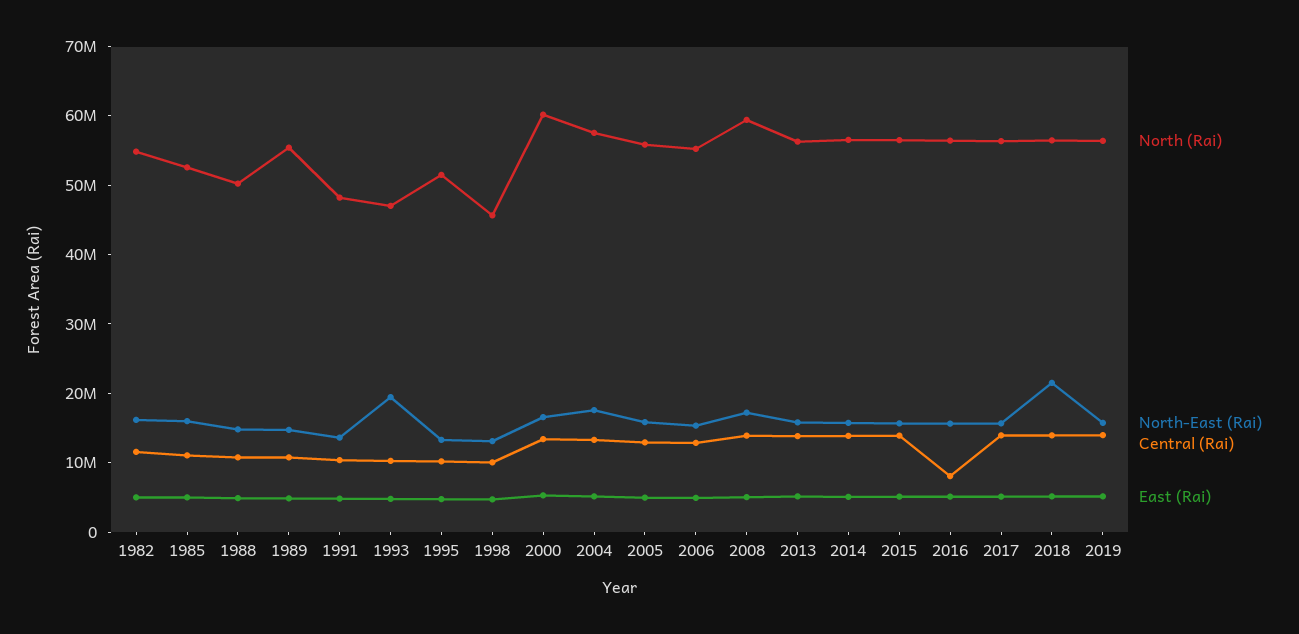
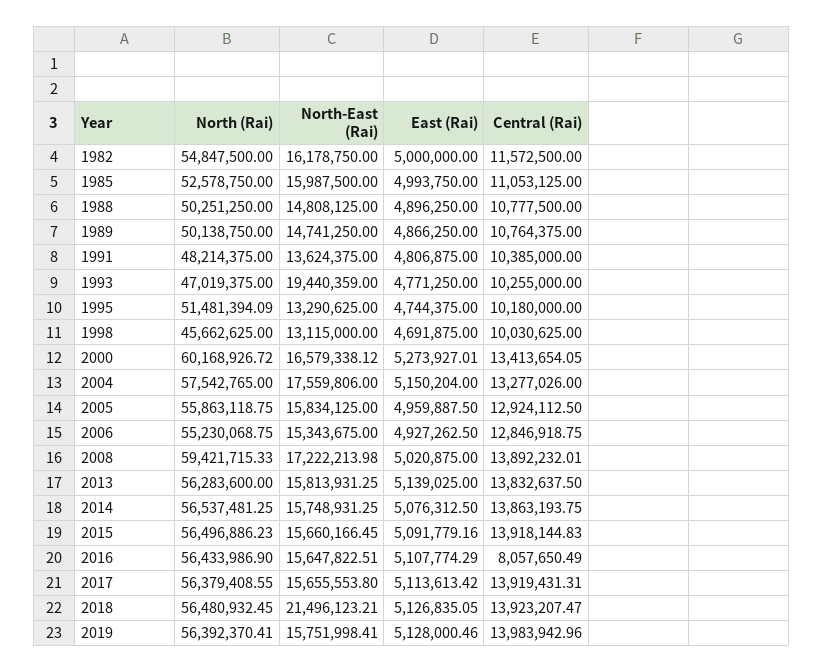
  {
    "North (Rai)": {
      "1982": 54847500,
      "1985": 52578750,
      "1988": 50251250,
-     "1989": 56000000,
+     "1989": 50138750,
      "1991": 48214375,
      "1993": 47019375,
      "1995": 51481394.09,
      "1998": 45662625,
      "2000": 60168926.72,
      "2004": 57542765,
      "2005": 55863118.75,
      "2006": 55230068.75,
      "2008": 59421715.33,
      "2013": 56283600,
      "2014": 56537481.25,
      "2015": 56496886.23,
      "2016": 56433986.9,
      "2017": 56379408.55,
      "2018": 56480932.45,
      "2019": 56392370.41
    },
    "North-East (Rai)": {
      "1982": 16178750,
      "1985": 15987500,
      "1988": 14808125,
      "1989": 14741250,
      "1991": 13624375,
      "1993": 19440359,
      "1995": 13290625,
      "1998": 13115000,
      "2000": 16579338.12,
      "2004": 17559806,
      "2005": 15834125,
      "2006": 15343675,
      "2008": 17222213.98,
      "2013": 15813931.25,
      "2014": 15748931.25,
      "2015": 15660166.45,
      "2016": 15647822.51,
      "2017": 15655553.8,
      "2018": 21496123.21,
      "2019": 15751998.41
    },
    "Central (Rai)": {
      "1982": 11572500,
      "1985": 11053125,
      "1988": 10777500,
      "1989": 10764375,
      "1991": 10385000,
      "1993": 10255000,
      "1995": 10180000,
      "1998": 10030625,
      "2000": 13413654.05,
      "2004": 13277026,
      "2005": 12924112.5,
      "2006": 12846918.75,
      "2008": 13892232.01,
      "2013": 13832637.5,
      "2014": 13863193.75,
      "2015": 13918144.83,
      "2016": 8057650.49,
      "2017": 13919431.31,
      "2018": 13923207.47,
      "2019": 13983942.96
    },
    "East (Rai)": {
      "1982": 5000000,
      "1985": 4993750,
      "1988": 4896250,
      "1989": 4866250,
      "1991": 4806875,
      "1993": 4771250,
      "1995": 4744375,
      "1998": 4691875,
      "2000": 5273927.01,
      "2004": 5150204,
      "2005": 4959887.5,
      "2006": 4927262.5,
      "2008": 5020875,
      "2013": 5139025,
      "2014": 5076312.5,
      "2015": 5091779.16,
      "2016": 5107774.29,
      "2017": 5113613.42,
      "2018": 5126835.05,
      "2019": 5128000.46
    }
  }

